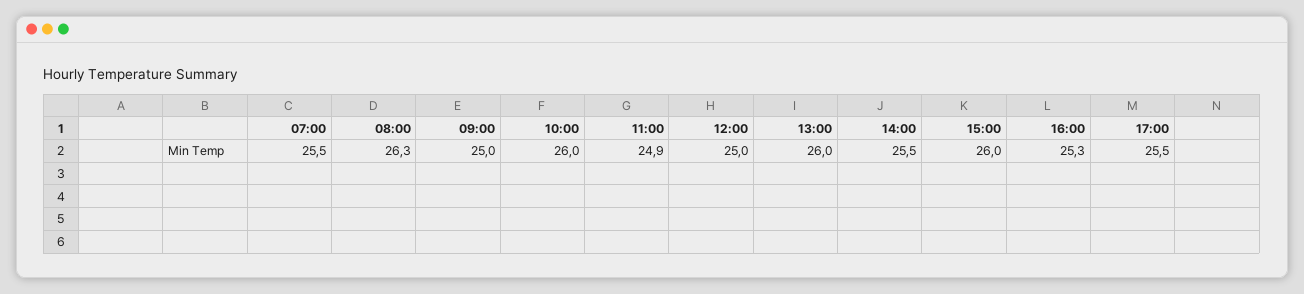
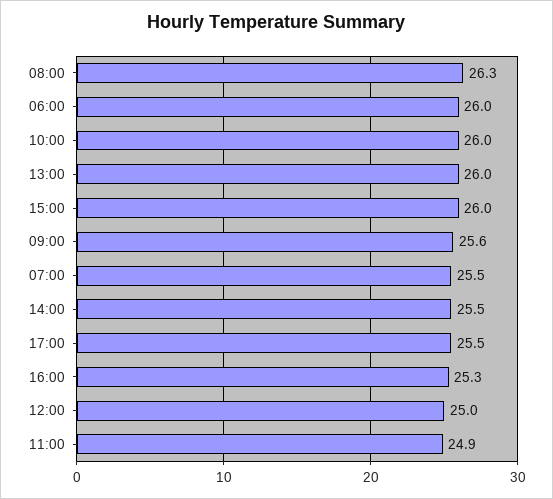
  {
    "07:00": 25.5,
    "08:00": 26.3,
-   "09:00": 25,
+   "09:00": 25.6,
    "10:00": 26,
    "11:00": 24.9,
    "12:00": 25,
    "13:00": 26,
    "14:00": 25.5,
    "15:00": 26,
    "16:00": 25.3,
-   "17:00": 25.5
+   "17:00": 25.5,
+   "06:00": 26
  }

